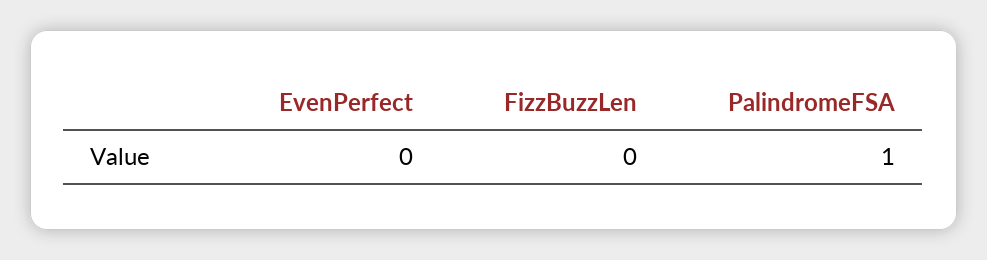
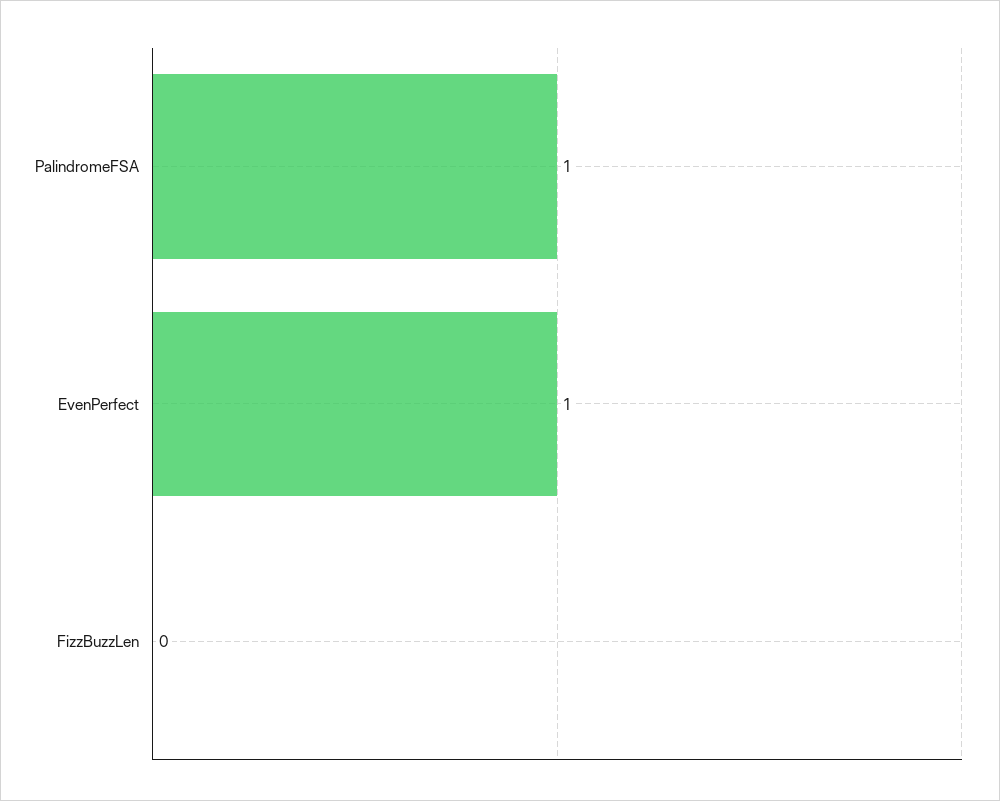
  {
-   "EvenPerfect": 0,
+   "EvenPerfect": 1,
    "FizzBuzzLen": 0,
    "PalindromeFSA": 1
  }

